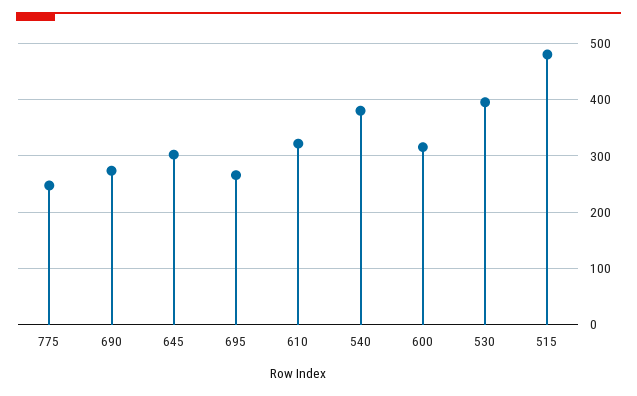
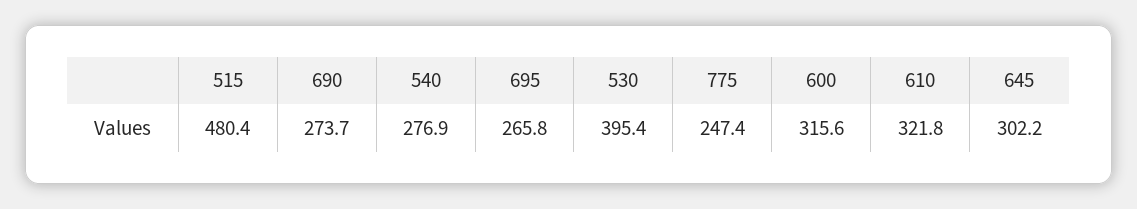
  {
    "775": 247.4,
    "690": 273.7,
    "645": 302.2,
    "695": 265.8,
    "610": 321.8,
-   "540": 380,
+   "540": 276.9,
    "600": 315.6,
    "530": 395.4,
    "515": 480.4
  }

